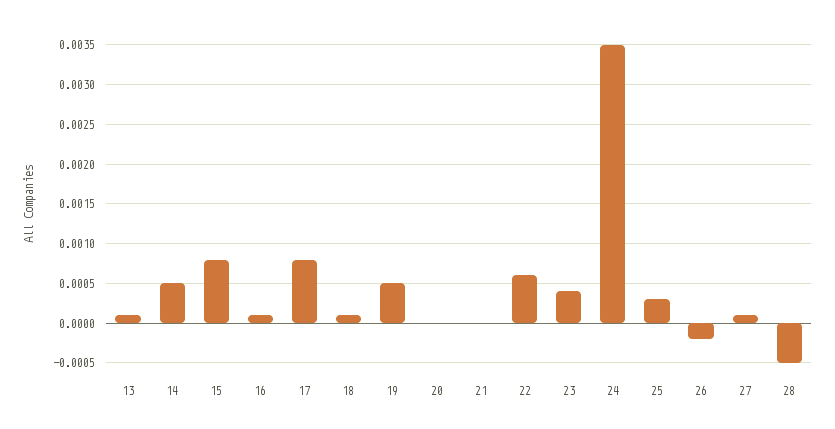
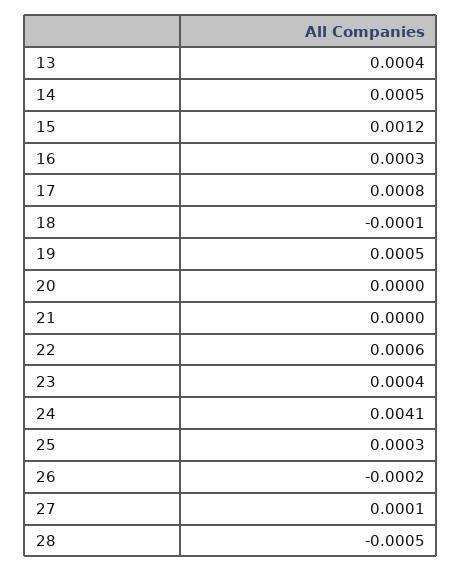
  {
-   "13": 0.0001,
+   "13": 0.0004,
    "14": 0.0005,
-   "15": 0.0008,
+   "15": 0.0012,
-   "16": 0.0001,
+   "16": 0.0003,
    "17": 0.0008,
-   "18": 0.0001,
+   "18": -0.0001,
    "19": 0.0005,
    "20": 0,
    "21": 0,
    "22": 0.0006,
    "23": 0.0004,
-   "24": 0.0035,
+   "24": 0.0041,
    "25": 0.0003,
    "26": -0.0002,
    "27": 0.0001,
    "28": -0.0005
  }

